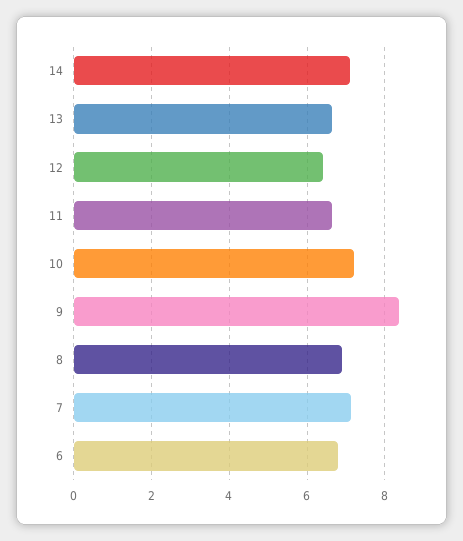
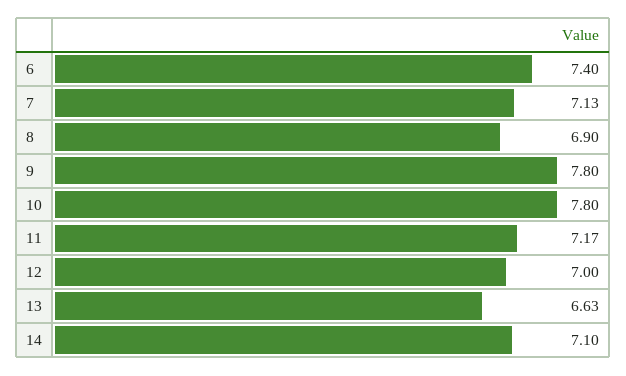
  {
    "14": 7.1,
    "13": 6.63,
-   "12": 6.4,
+   "12": 7,
-   "11": 6.6,
+   "11": 7.17,
-   "10": 7.2,
+   "10": 7.8,
-   "9": 8.4,
+   "9": 7.8,
    "8": 6.9,
    "7": 7.13,
-   "6": 6.8
+   "6": 7.4
  }

